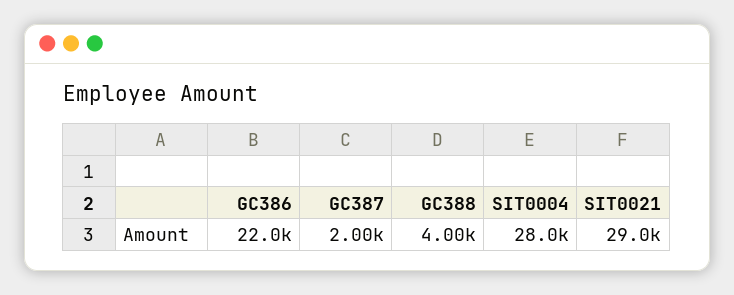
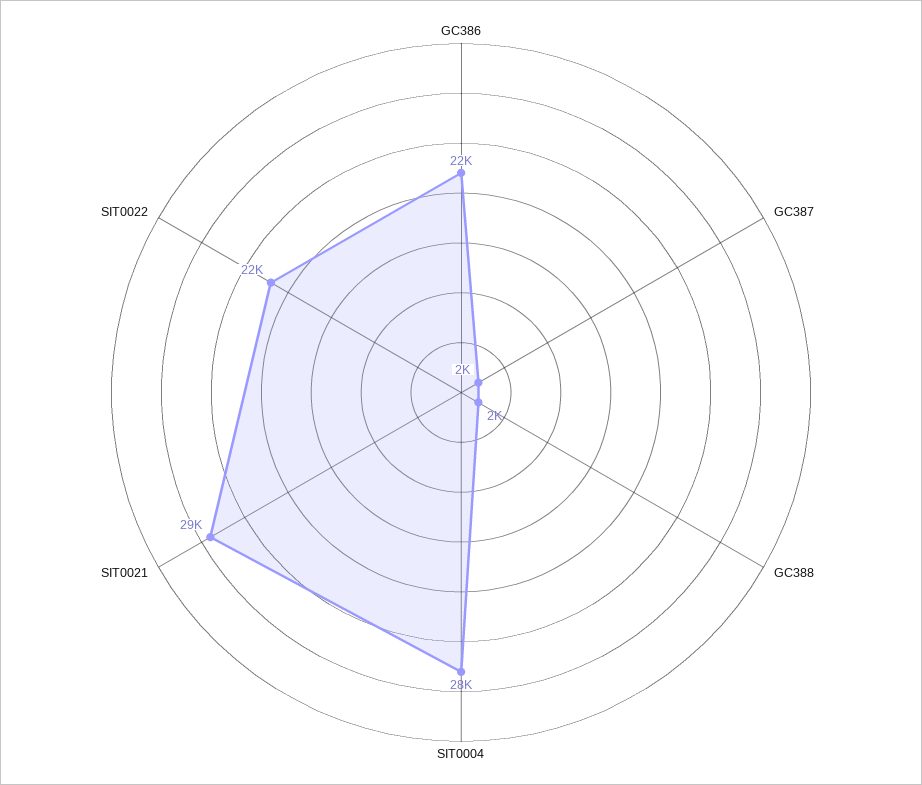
  {
    "GC386": 22000,
    "GC387": 2000,
-   "GC388": 4000,
+   "GC388": 2000,
    "SIT0004": 28000,
-   "SIT0021": 29000
+   "SIT0021": 29000,
+   "SIT0022": 22000
  }

